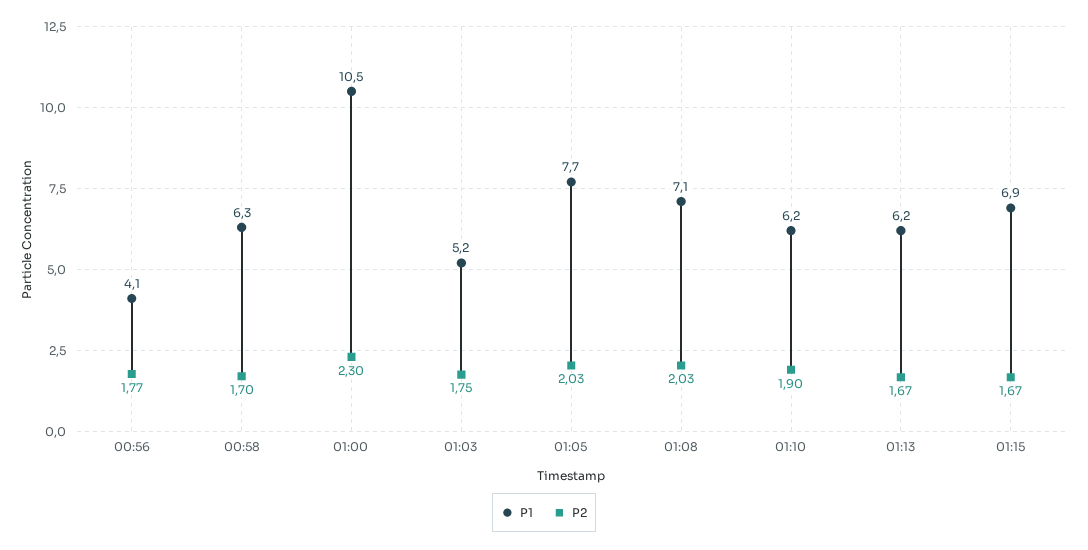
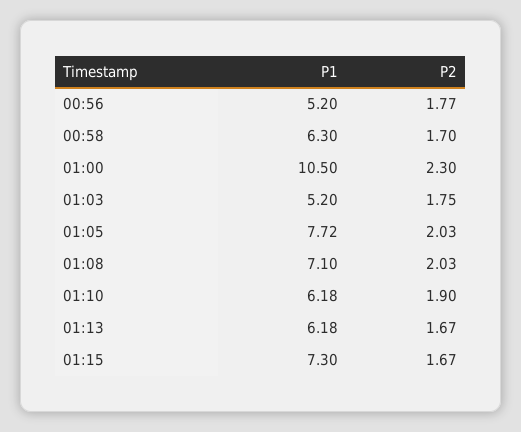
  {
    "P1": {
-     "00:56": 4.1,
+     "00:56": 5.2,
      "00:58": 6.3,
      "01:00": 10.5,
      "01:03": 5.2,
      "01:05": 7.72,
      "01:08": 7.1,
      "01:10": 6.18,
      "01:13": 6.18,
-     "01:15": 6.9
+     "01:15": 7.3
    },
    "P2": {
      "00:56": 1.77,
      "00:58": 1.7,
      "01:00": 2.3,
      "01:03": 1.75,
      "01:05": 2.03,
      "01:08": 2.03,
      "01:10": 1.9,
      "01:13": 1.67,
      "01:15": 1.67
    }
  }

